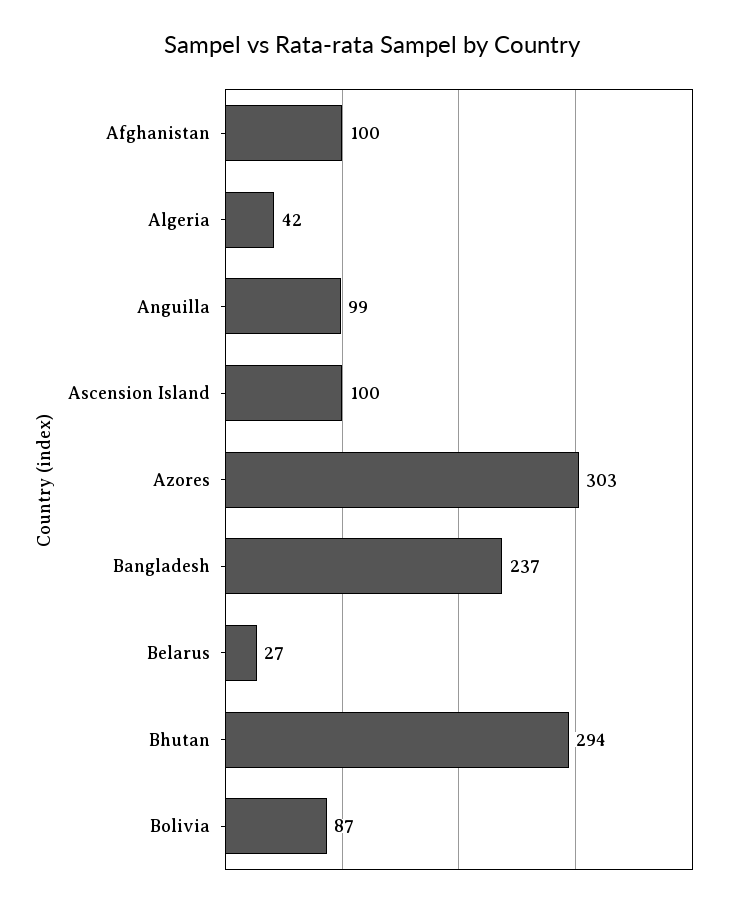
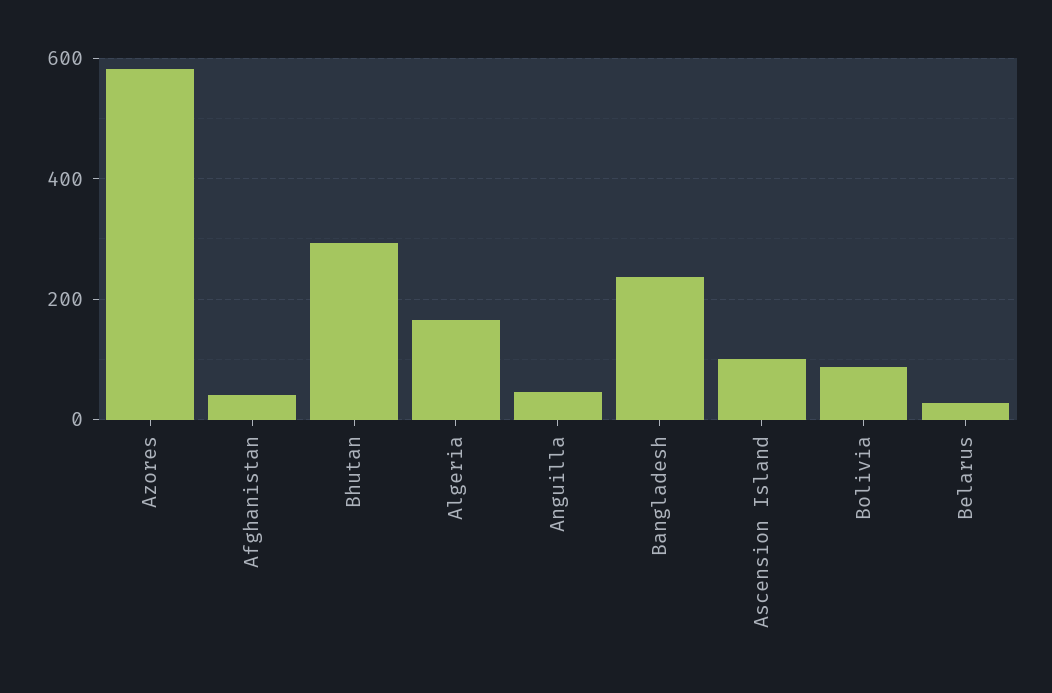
  {
-   "Afghanistan": 100,
+   "Afghanistan": 40,
-   "Algeria": 42,
+   "Algeria": 160,
-   "Anguilla": 99,
+   "Anguilla": 40,
    "Ascension Island": 100,
-   "Azores": 303,
+   "Azores": 580,
    "Bangladesh": 237,
    "Belarus": 27,
    "Bhutan": 294,
    "Bolivia": 87
  }

